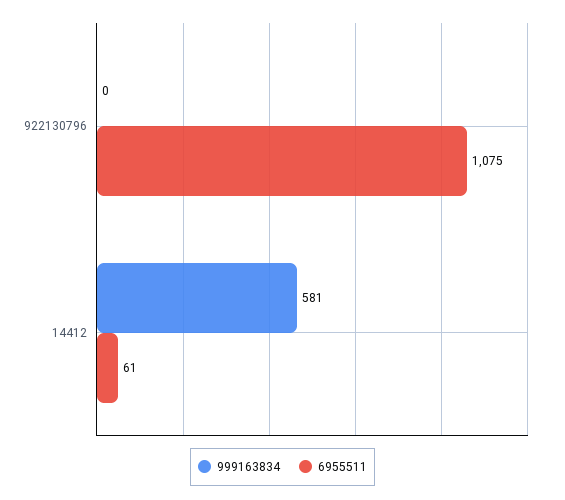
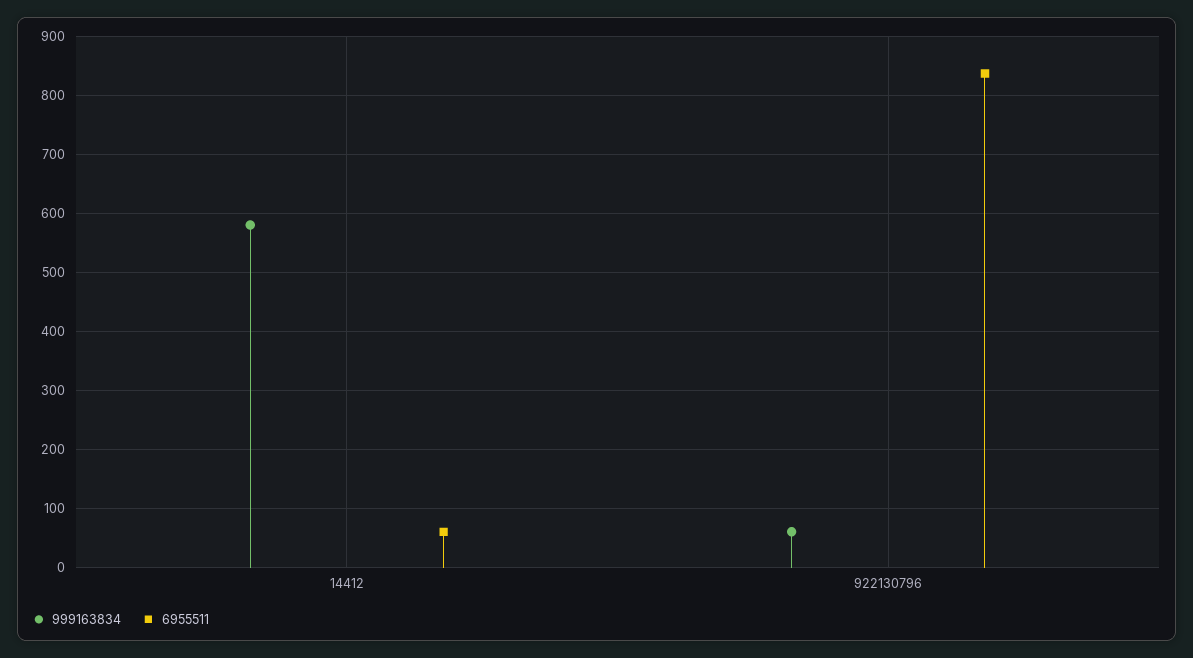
  {
    "999163834": {
-     "922130796": 0,
+     "922130796": 60,
      "14412": 581
    },
    "6955511": {
-     "922130796": 1075,
+     "922130796": 840,
      "14412": 61
    }
  }

